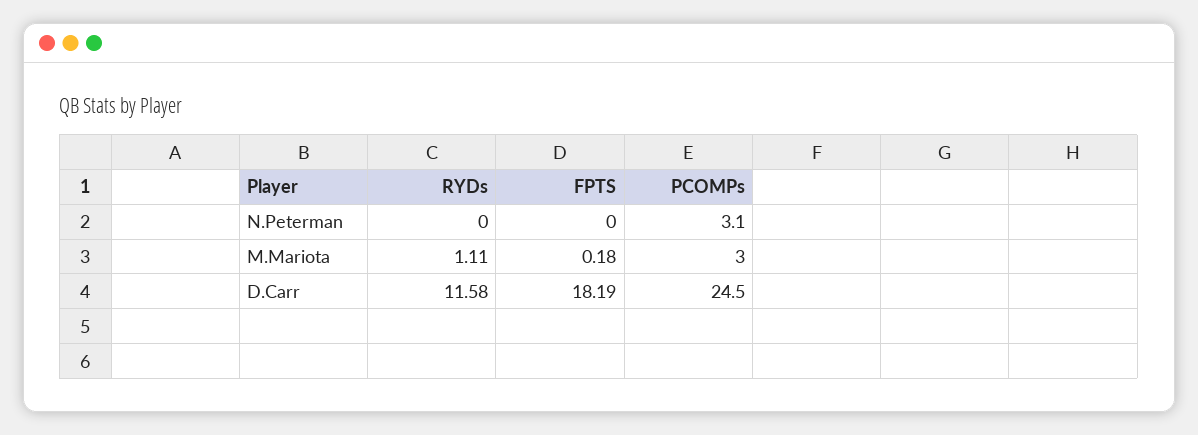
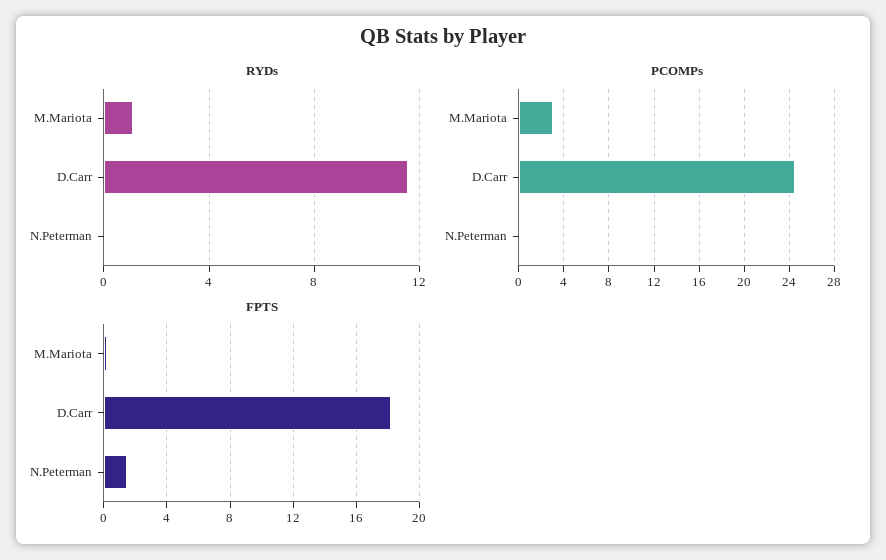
  {
    "RYDs": {
      "N.Peterman": 0,
      "M.Mariota": 1.11,
      "D.Carr": 11.58
    },
    "FPTS": {
-     "N.Peterman": 0,
+     "N.Peterman": 1.5,
      "M.Mariota": 0.18,
      "D.Carr": 18.19
    },
    "PCOMPs": {
-     "N.Peterman": 3.1,
+     "N.Peterman": 0,
      "M.Mariota": 3,
      "D.Carr": 24.5
    }
  }

